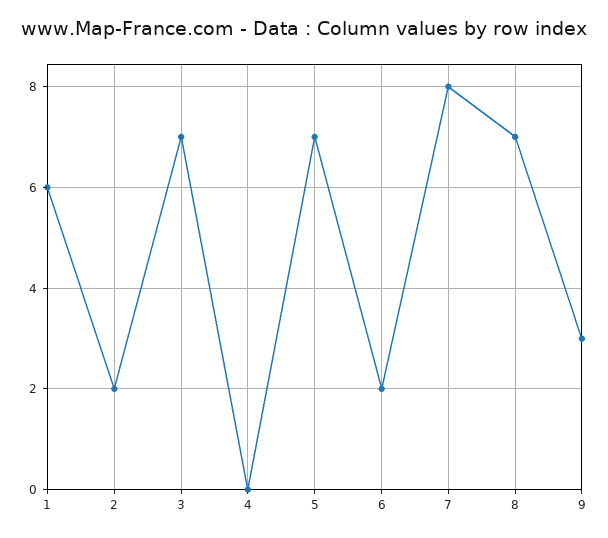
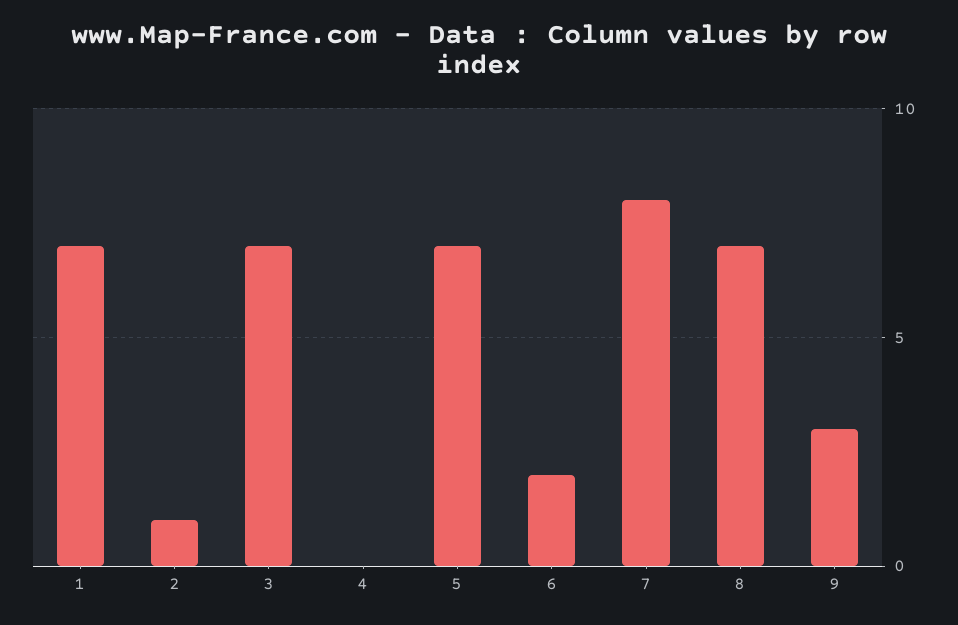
  {
-   "1": 6,
+   "1": 7,
-   "2": 2,
+   "2": 1,
    "3": 7,
    "4": 0,
    "5": 7,
    "6": 2,
    "7": 8,
    "8": 7,
    "9": 3
  }

